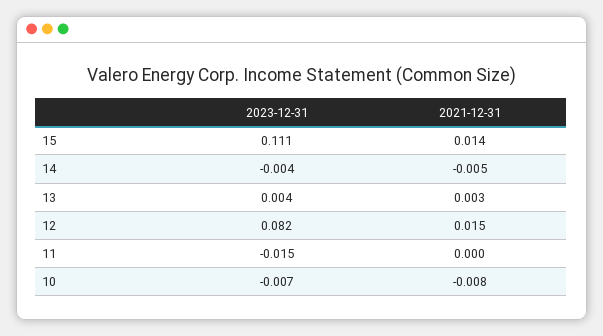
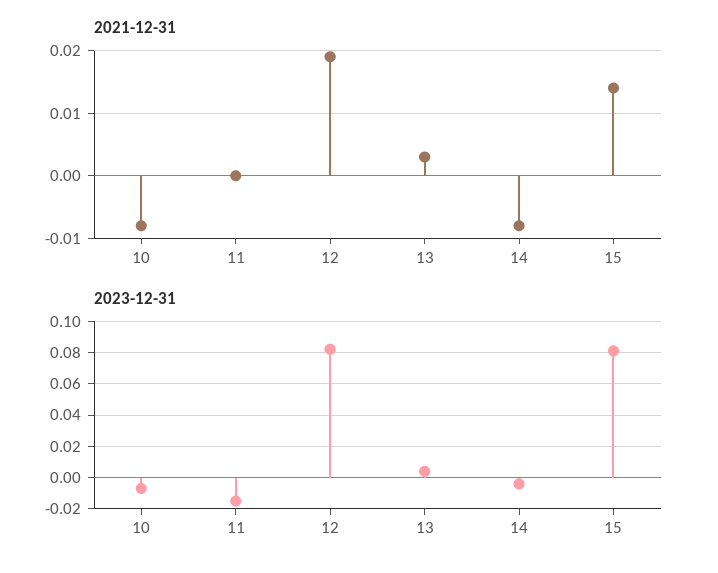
  {
    "2023-12-31": {
-     "15": 0.111,
+     "15": 0.08,
      "14": -0.004,
      "13": 0.004,
      "12": 0.082,
      "11": -0.015,
      "10": -0.007
    },
    "2021-12-31": {
      "15": 0.014,
-     "14": -0.005,
+     "14": -0.008,
      "13": 0.003,
-     "12": 0.015,
+     "12": 0.019,
      "11": 0,
      "10": -0.008
    }
  }

